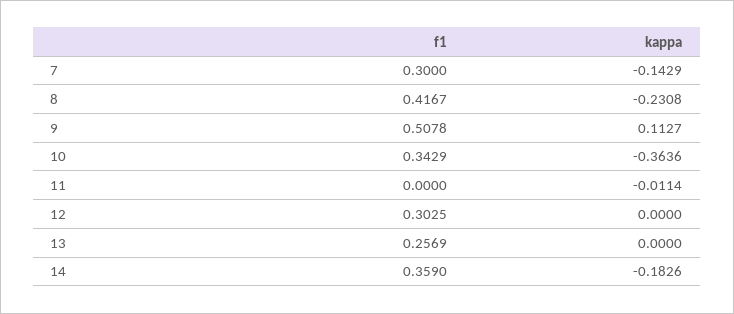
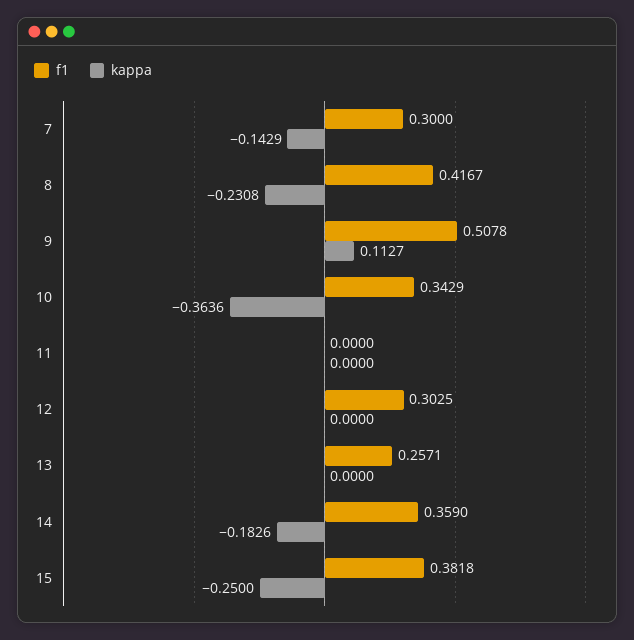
  {
    "f1": {
      "7": 0.3,
      "8": 0.4167,
      "9": 0.5078,
      "10": 0.3429,
      "11": 0,
      "12": 0.3025,
-     "13": 0.2569,
+     "13": 0.2571,
-     "14": 0.359
+     "14": 0.359,
+     "15": 0.3818
    },
    "kappa": {
      "7": -0.1429,
      "8": -0.2308,
      "9": 0.1127,
      "10": -0.3636,
-     "11": -0.0114,
+     "11": 0,
      "12": 0,
      "13": 0,
-     "14": -0.1826
+     "14": -0.1826,
+     "15": -0.25
    }
  }

